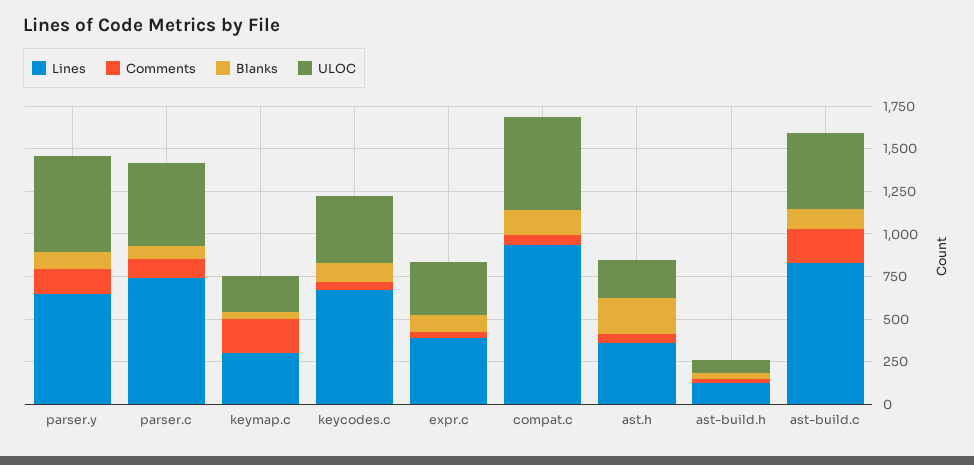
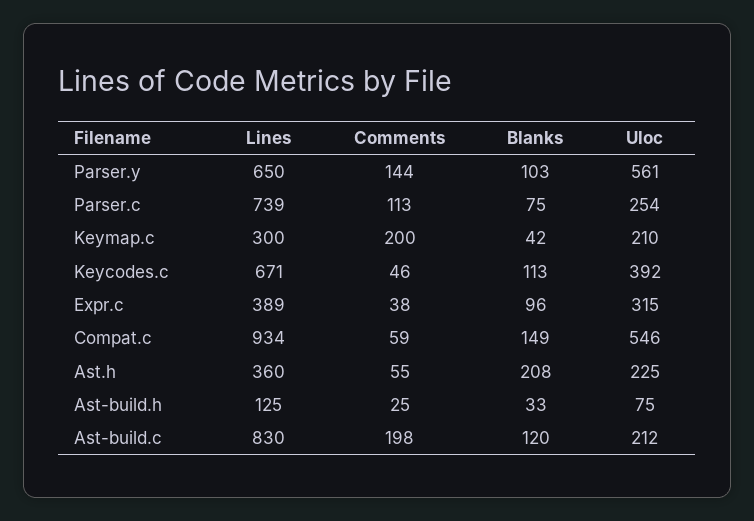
  {
    "Lines": {
      "parser.y": 650,
      "parser.c": 739,
      "keymap.c": 300,
      "keycodes.c": 671,
      "expr.c": 389,
      "compat.c": 934,
      "ast.h": 360,
      "ast-build.h": 125,
      "ast-build.c": 830
    },
    "Comments": {
      "parser.y": 144,
      "parser.c": 113,
      "keymap.c": 200,
      "keycodes.c": 46,
      "expr.c": 38,
      "compat.c": 59,
      "ast.h": 55,
      "ast-build.h": 25,
      "ast-build.c": 198
    },
    "Blanks": {
      "parser.y": 103,
      "parser.c": 75,
      "keymap.c": 42,
      "keycodes.c": 113,
      "expr.c": 96,
      "compat.c": 149,
      "ast.h": 208,
      "ast-build.h": 33,
      "ast-build.c": 120
    },
    "ULOC": {
      "parser.y": 561,
-     "parser.c": 500,
+     "parser.c": 254,
      "keymap.c": 210,
      "keycodes.c": 392,
      "expr.c": 315,
      "compat.c": 546,
      "ast.h": 225,
      "ast-build.h": 75,
-     "ast-build.c": 450
+     "ast-build.c": 212
    }
  }

